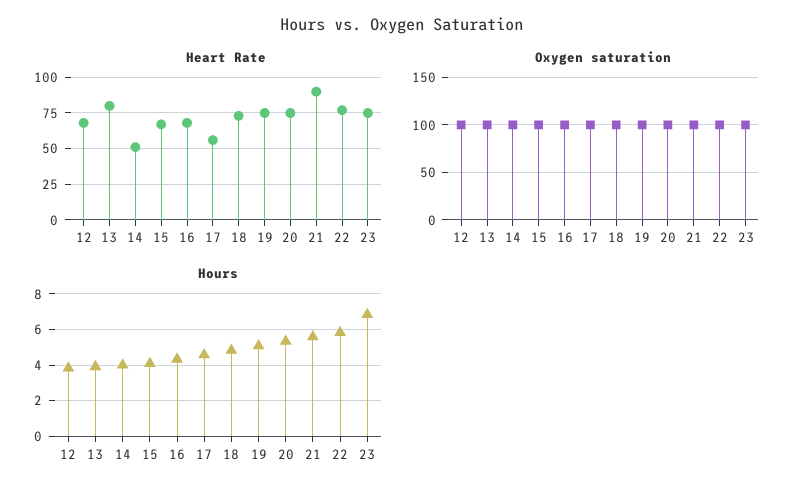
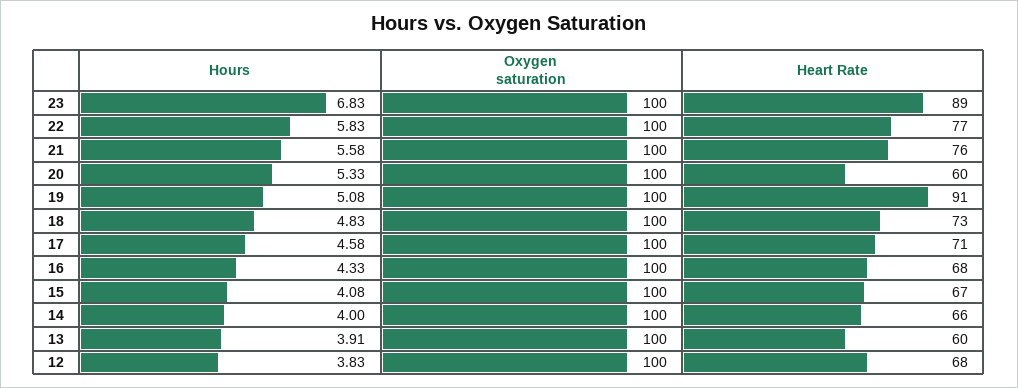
  {
    "Heart Rate": {
      "12": 68,
-     "13": 80,
+     "13": 60,
-     "14": 50,
+     "14": 66,
      "15": 67,
      "16": 68,
-     "17": 55,
+     "17": 71,
      "18": 73,
-     "19": 75,
+     "19": 91,
-     "20": 75,
+     "20": 60,
-     "21": 90,
+     "21": 76,
      "22": 77,
-     "23": 75
+     "23": 89
    },
    "Oxygen saturation": {
      "12": 100,
      "13": 100,
      "14": 100,
      "15": 100,
      "16": 100,
      "17": 100,
      "18": 100,
      "19": 100,
      "20": 100,
      "21": 100,
      "22": 100,
      "23": 100
    },
    "Hours": {
      "12": 3.83,
      "13": 3.91,
      "14": 4,
      "15": 4.08,
      "16": 4.33,
      "17": 4.58,
      "18": 4.83,
      "19": 5.08,
      "20": 5.33,
      "21": 5.58,
      "22": 5.83,
      "23": 6.83
    }
  }

